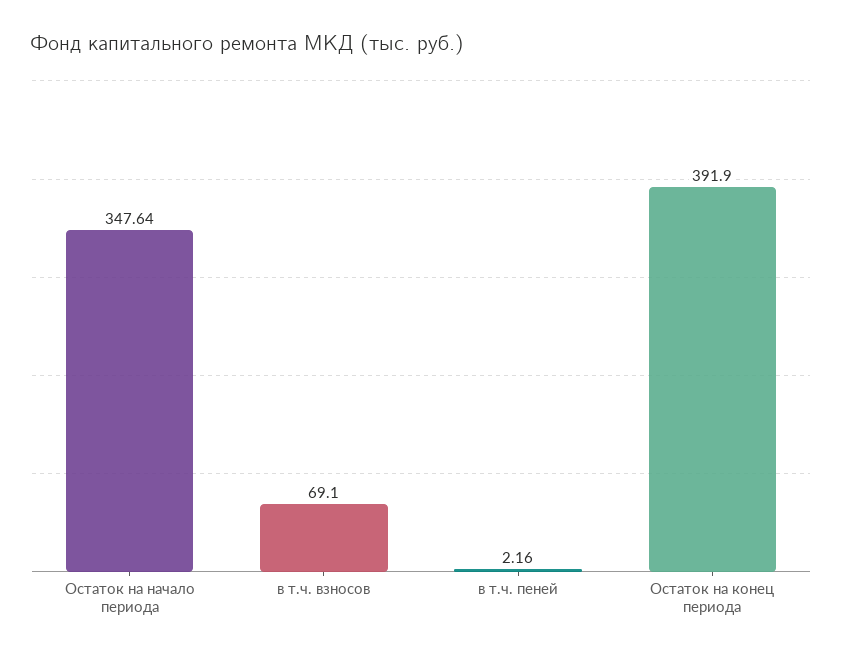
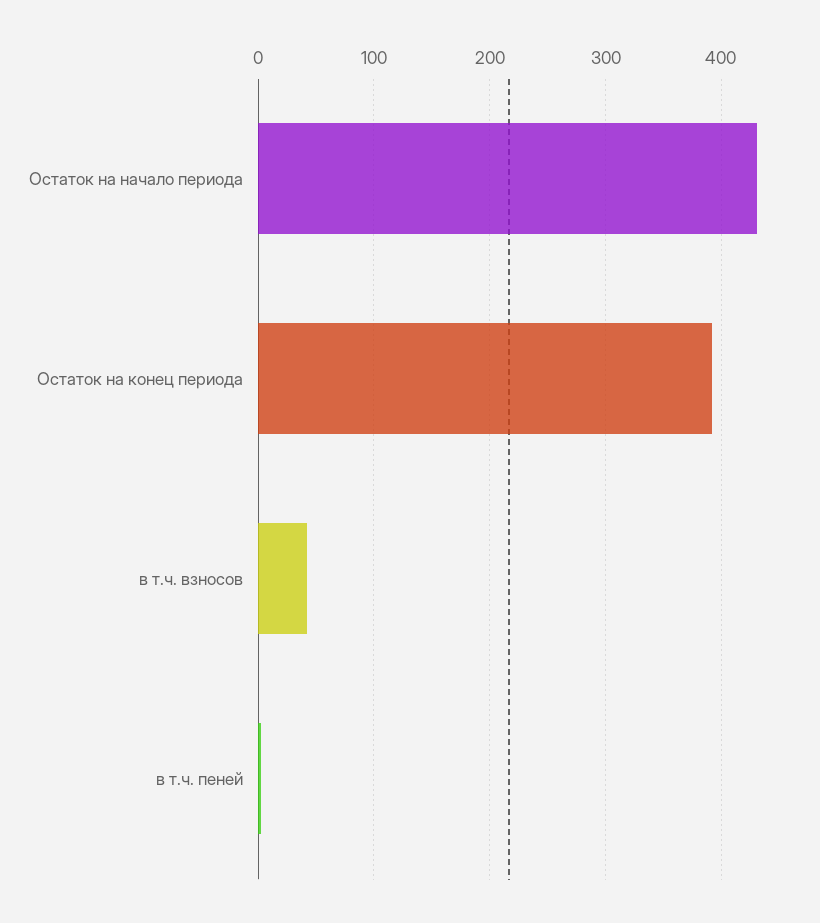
  {
-   "Остаток на начало периода": 347.64,
+   "Остаток на начало периода": 430,
-   "в т.ч. взносов": 69.1,
+   "в т.ч. взносов": 40,
    "в т.ч. пеней": 2.16,
    "Остаток на конец периода": 391.9
  }

